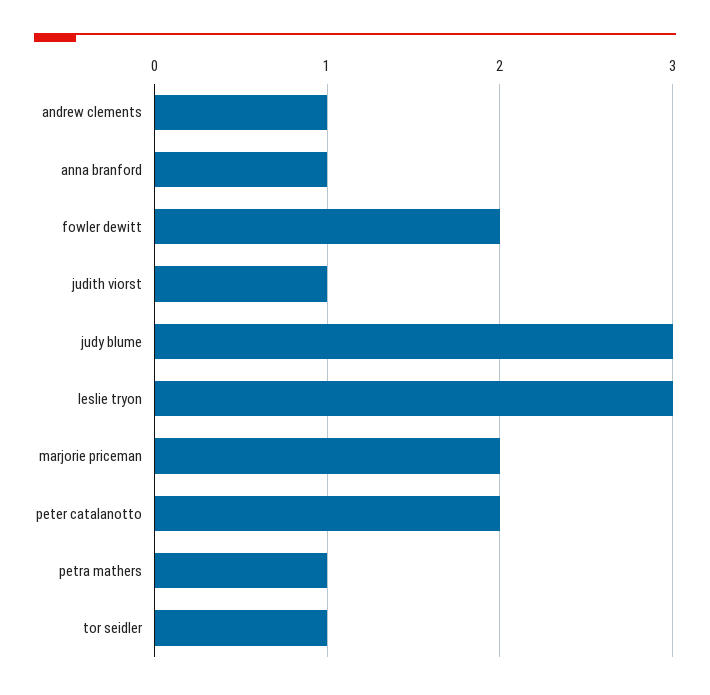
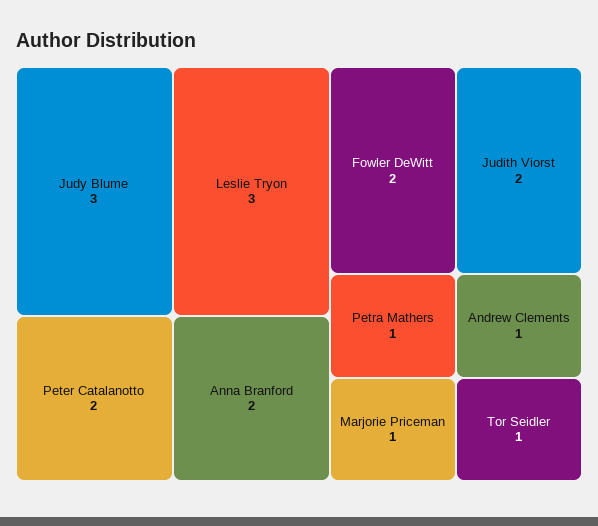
  {
    "andrew clements": 1,
-   "anna branford": 1,
+   "anna branford": 2,
    "fowler dewitt": 2,
-   "judith viorst": 1,
+   "judith viorst": 2,
    "judy blume": 3,
    "leslie tryon": 3,
-   "marjorie priceman": 2,
+   "marjorie priceman": 1,
    "peter catalanotto": 2,
    "petra mathers": 1,
    "tor seidler": 1
  }

